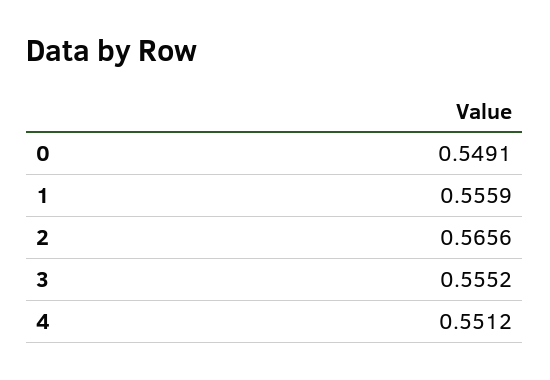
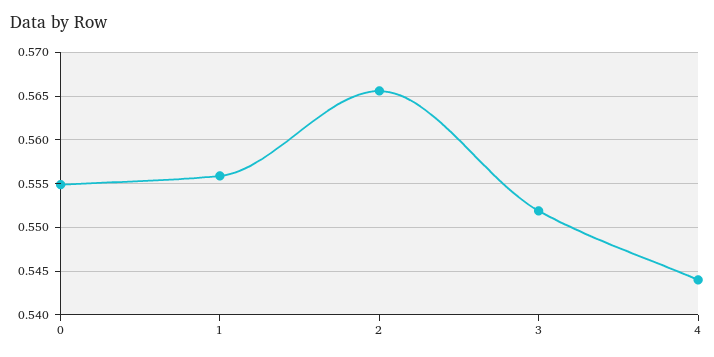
  {
-   "0": 0.5491,
+   "0": 0.555,
    "1": 0.5559,
    "2": 0.5656,
-   "3": 0.5552,
+   "3": 0.552,
-   "4": 0.5512
+   "4": 0.544
  }

